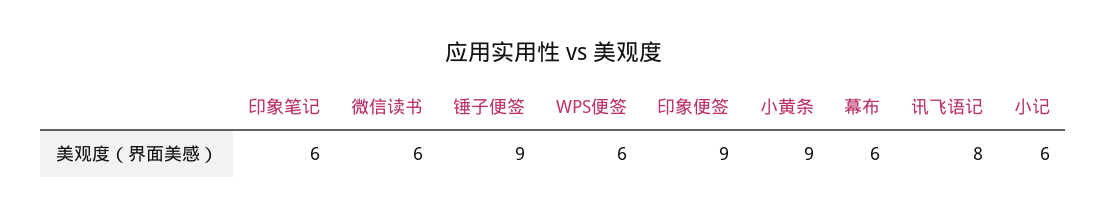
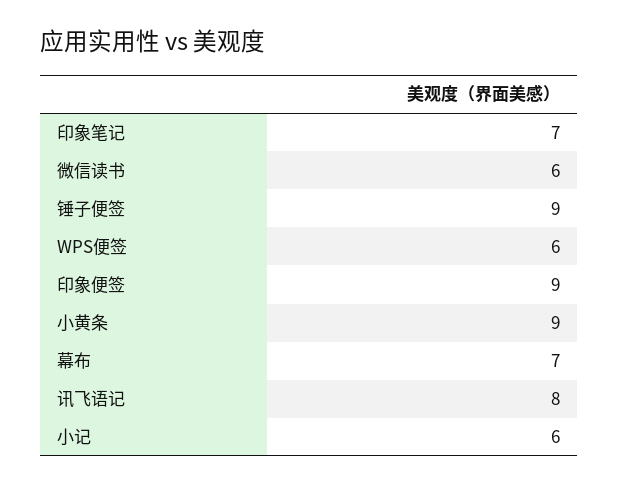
  {
-   "印象笔记": 6,
+   "印象笔记": 7,
    "微信读书": 6,
    "锤子便签": 9,
    "WPS便签": 6,
    "印象便签": 9,
    "小黄条": 9,
-   "幕布": 6,
+   "幕布": 7,
    "讯飞语记": 8,
    "小记": 6
  }

